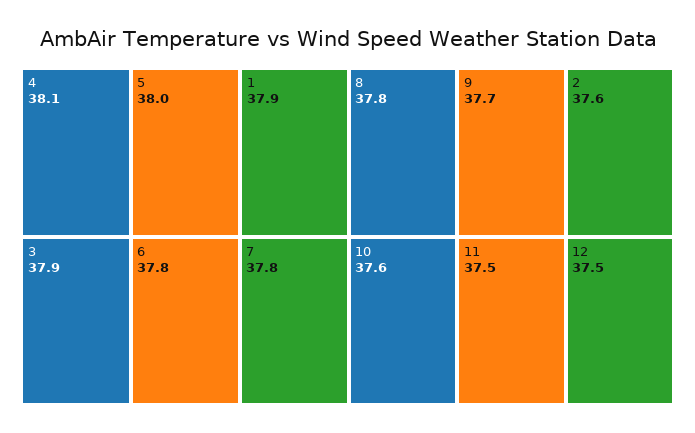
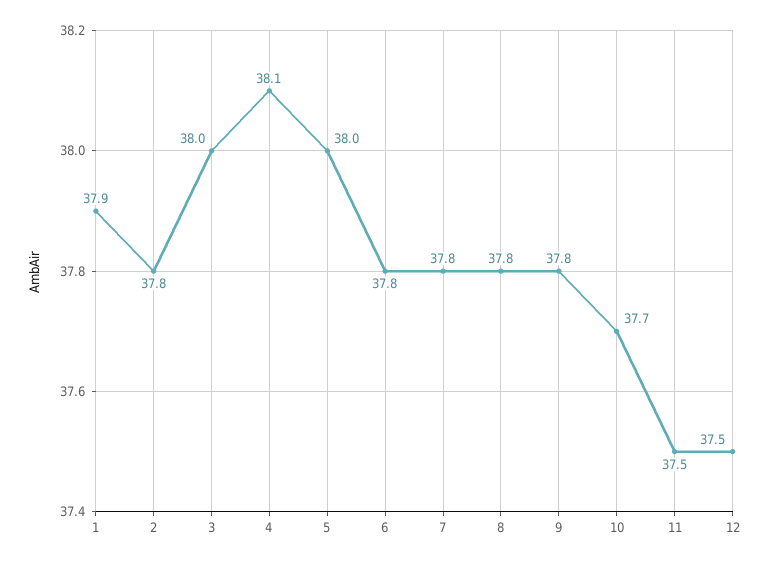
  {
    "4": 38.1,
    "5": 38,
    "1": 37.9,
-   "3": 37.9,
+   "3": 38,
    "6": 37.8,
    "7": 37.8,
    "8": 37.8,
-   "9": 37.7,
+   "9": 37.8,
-   "2": 37.6,
+   "2": 37.8,
-   "10": 37.6,
+   "10": 37.7,
    "11": 37.5,
    "12": 37.5
  }

